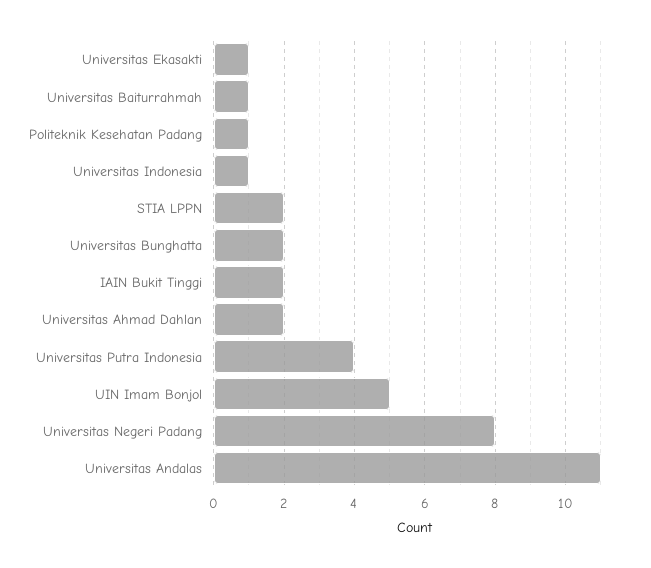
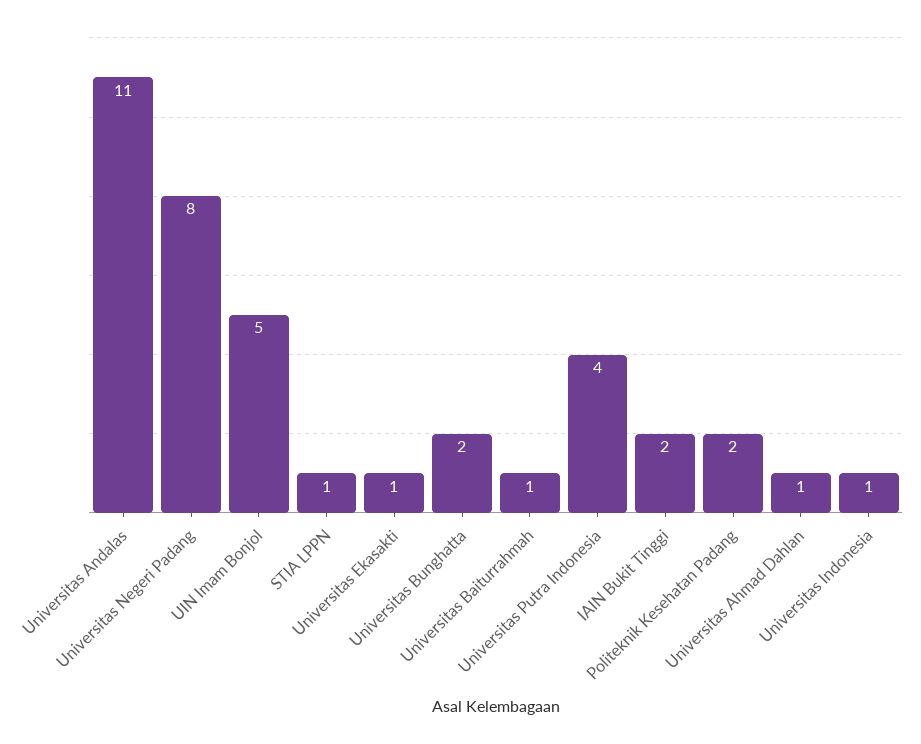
  {
    "Universitas Ekasakti": 1,
    "Universitas Baiturrahmah": 1,
-   "Politeknik Kesehatan Padang": 1,
+   "Politeknik Kesehatan Padang": 2,
    "Universitas Indonesia": 1,
-   "STIA LPPN": 2,
+   "STIA LPPN": 1,
    "Universitas Bunghatta": 2,
    "IAIN Bukit Tinggi": 2,
-   "Universitas Ahmad Dahlan": 2,
+   "Universitas Ahmad Dahlan": 1,
    "Universitas Putra Indonesia": 4,
    "UIN Imam Bonjol": 5,
    "Universitas Negeri Padang": 8,
    "Universitas Andalas": 11
  }

